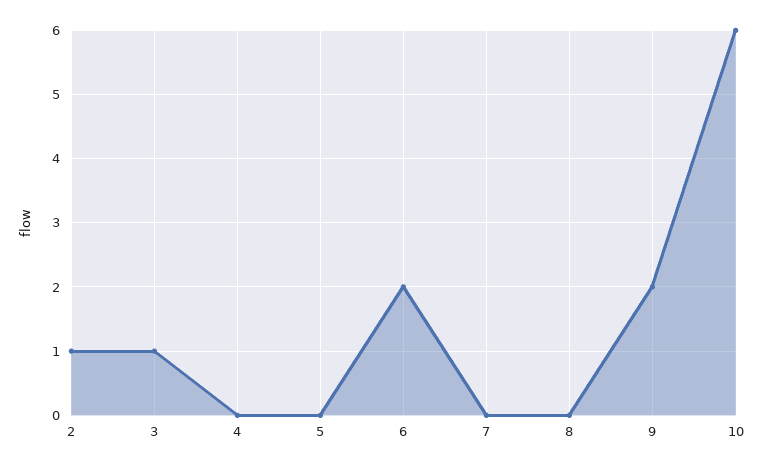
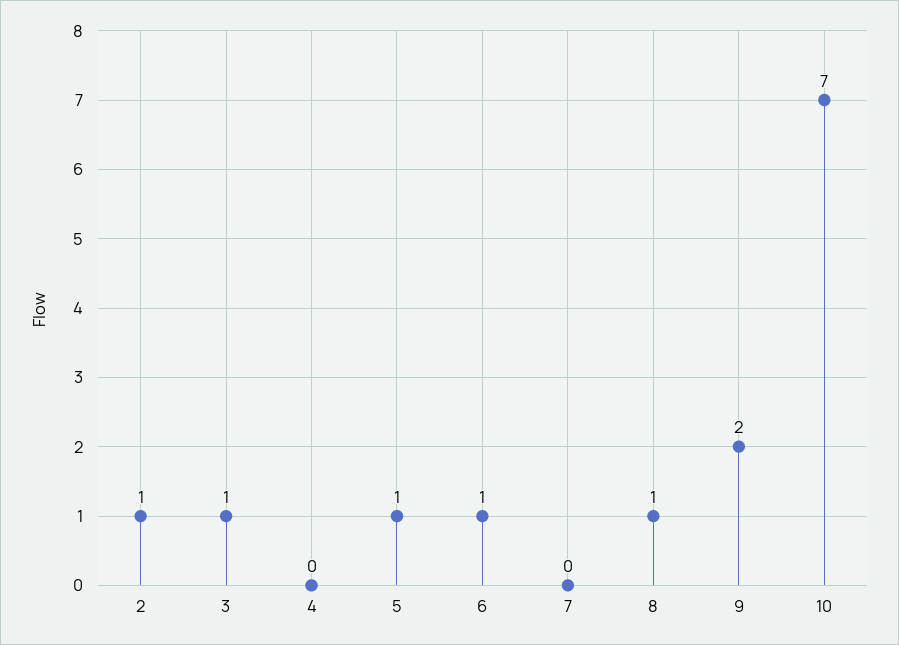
  {
    "2": 1,
    "3": 1,
    "4": 0,
-   "5": 0,
+   "5": 1,
-   "6": 2,
+   "6": 1,
    "7": 0,
-   "8": 0,
+   "8": 1,
    "9": 2,
-   "10": 6
+   "10": 7
  }

